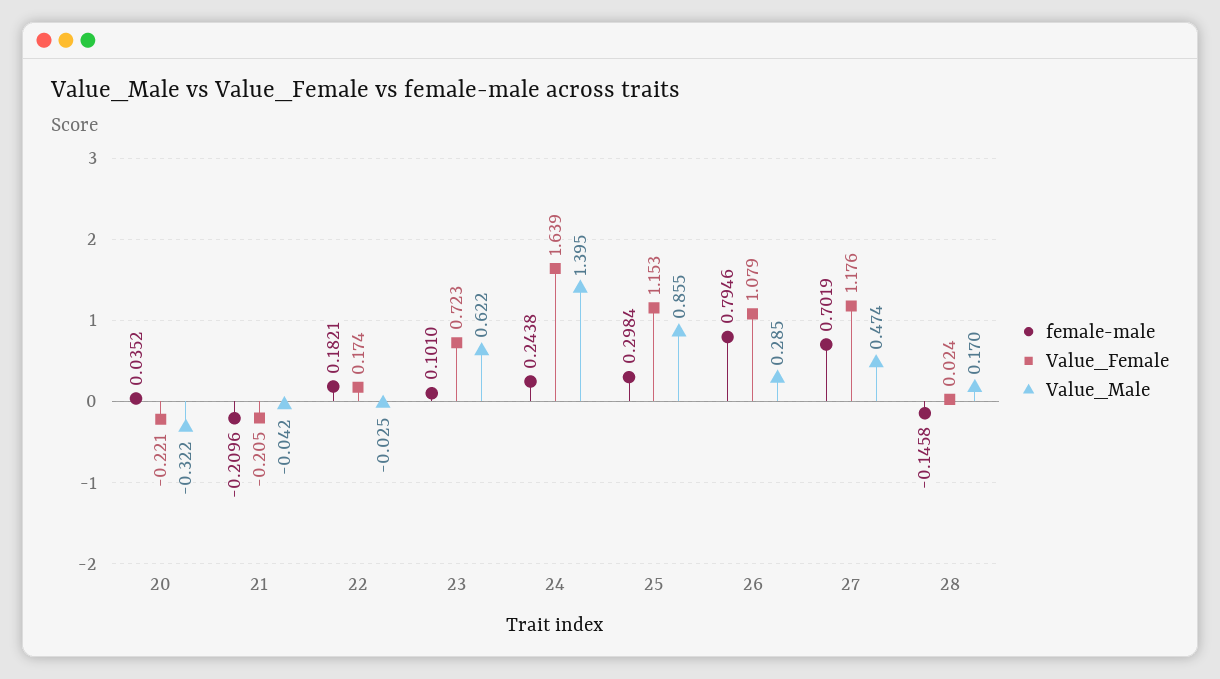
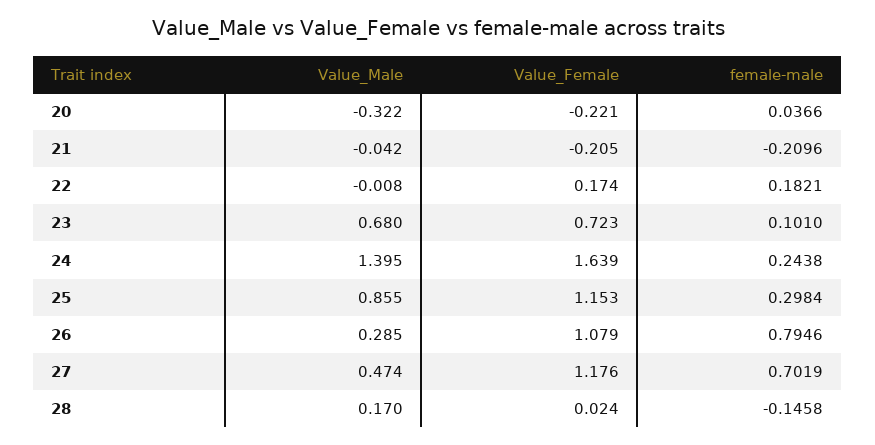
  {
    "female-male": {
-     "20": 0.0352,
+     "20": 0.0366,
      "21": -0.2096,
      "22": 0.1821,
      "23": 0.101,
      "24": 0.2438,
      "25": 0.2984,
      "26": 0.7946,
      "27": 0.7019,
      "28": -0.1458
    },
    "Value_Female": {
      "20": -0.221,
      "21": -0.205,
      "22": 0.174,
      "23": 0.723,
      "24": 1.639,
      "25": 1.153,
      "26": 1.079,
      "27": 1.176,
      "28": 0.024
    },
    "Value_Male": {
      "20": -0.322,
      "21": -0.042,
-     "22": -0.025,
+     "22": -0.008,
-     "23": 0.622,
+     "23": 0.68,
      "24": 1.395,
      "25": 0.855,
      "26": 0.285,
      "27": 0.474,
      "28": 0.17
    }
  }

